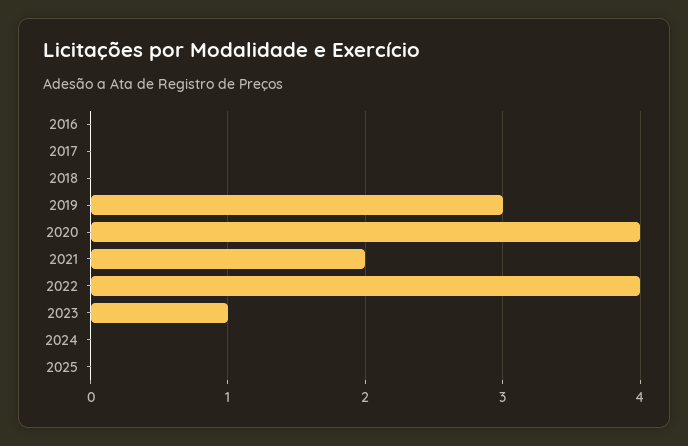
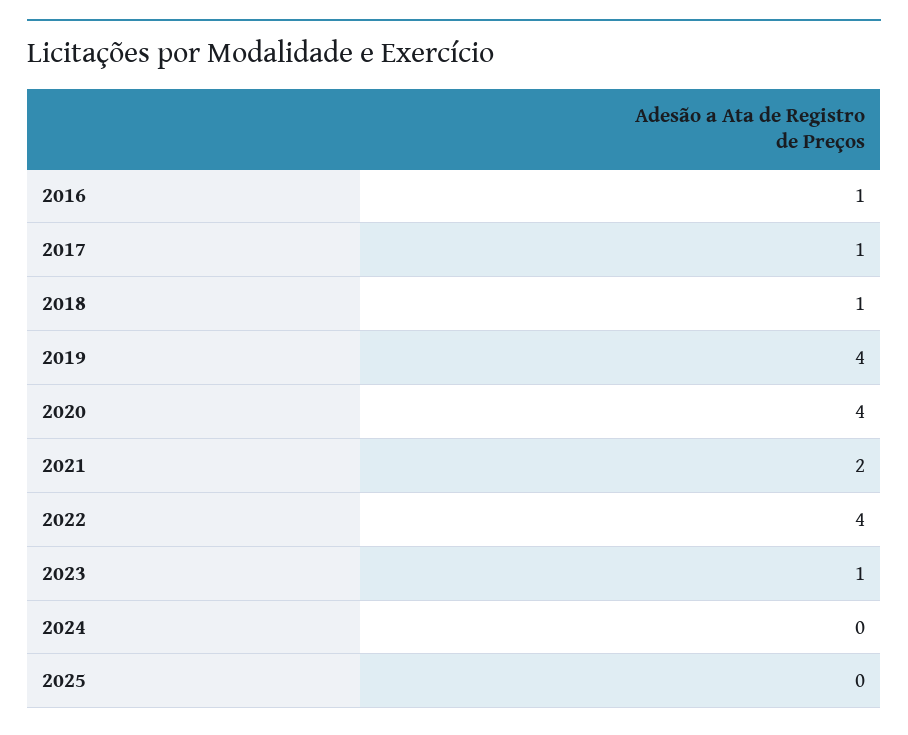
  {
-   "2016": 0,
+   "2016": 1,
-   "2017": 0,
+   "2017": 1,
-   "2018": 0,
+   "2018": 1,
-   "2019": 3,
+   "2019": 4,
    "2020": 4,
    "2021": 2,
    "2022": 4,
    "2023": 1,
    "2024": 0,
    "2025": 0
  }

